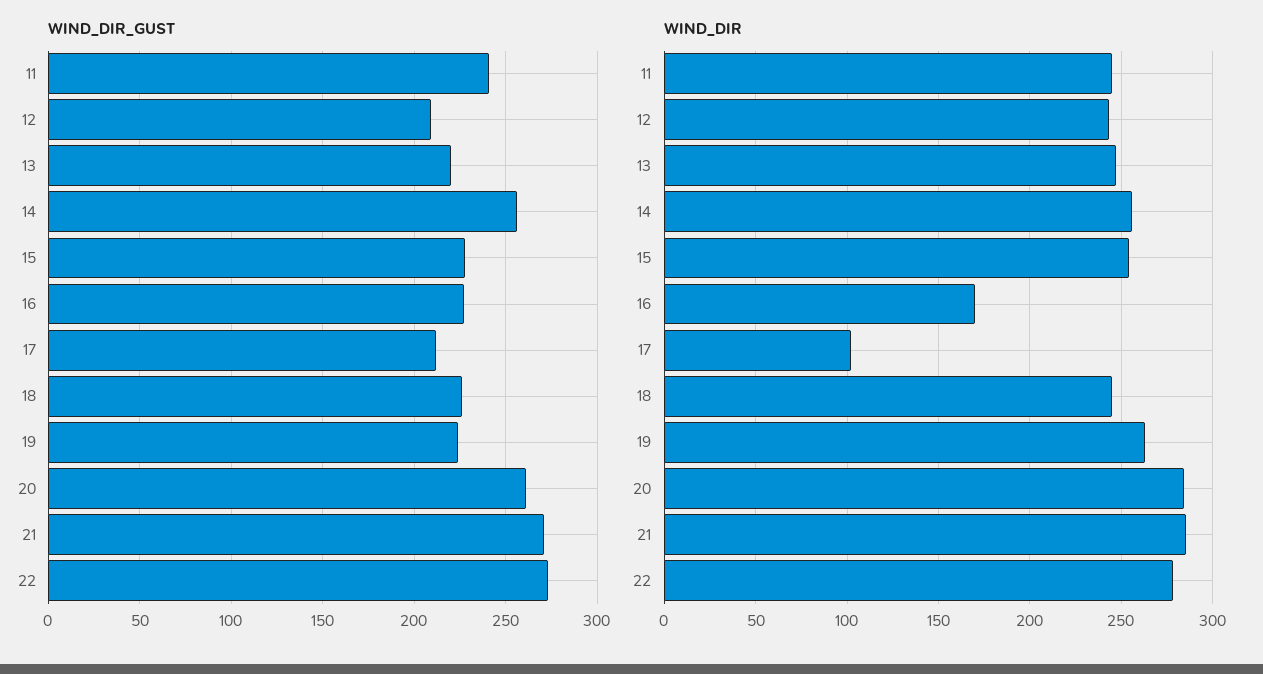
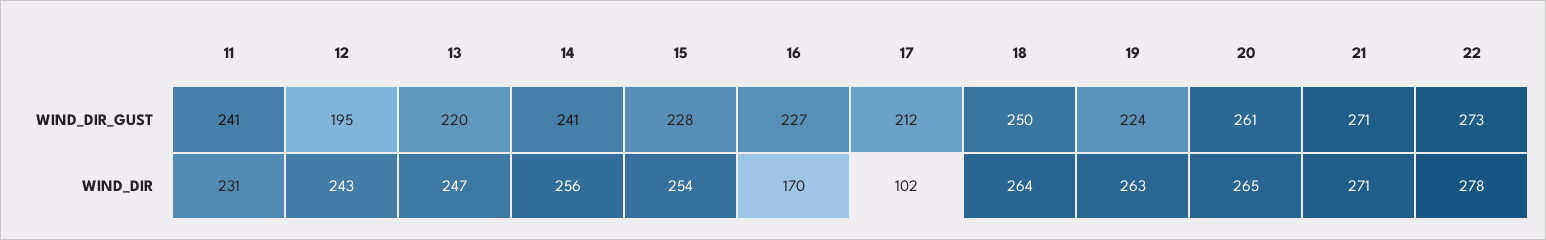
  {
    "WIND_DIR_GUST": {
      "11": 241,
-     "12": 210,
+     "12": 195,
      "13": 220,
-     "14": 255,
+     "14": 241,
      "15": 228,
      "16": 227,
      "17": 212,
-     "18": 225,
+     "18": 250,
      "19": 224,
      "20": 261,
      "21": 271,
      "22": 273
    },
    "WIND_DIR": {
-     "11": 245,
+     "11": 231,
      "12": 243,
      "13": 247,
      "14": 256,
      "15": 254,
      "16": 170,
      "17": 102,
-     "18": 245,
+     "18": 264,
      "19": 263,
-     "20": 285,
+     "20": 265,
-     "21": 285,
+     "21": 271,
      "22": 278
    }
  }

